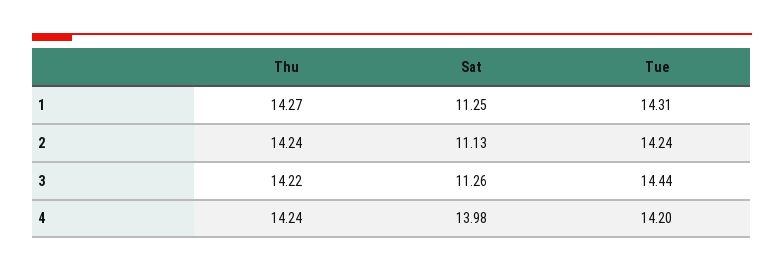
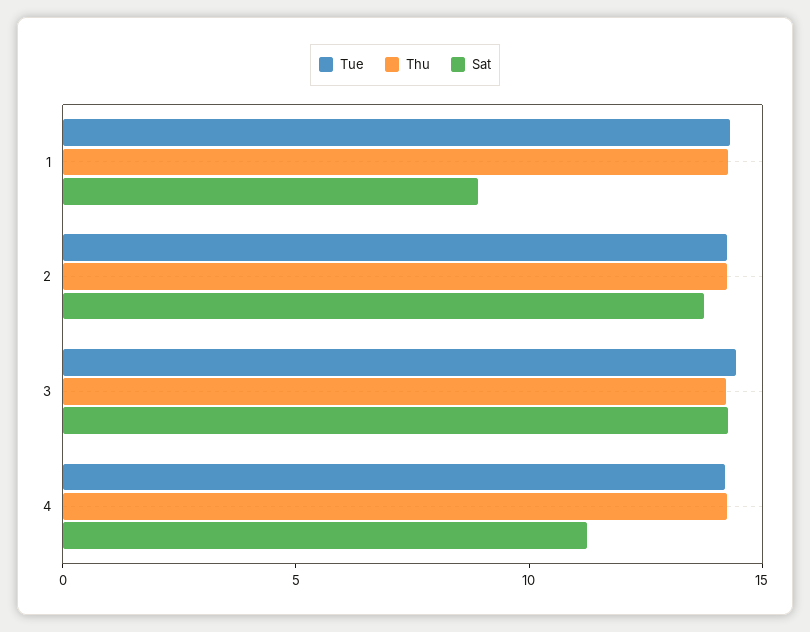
  {
    "Thu": {
      "1": 14.27,
      "2": 14.24,
      "3": 14.22,
      "4": 14.24
    },
    "Sat": {
-     "1": 11.25,
+     "1": 9,
-     "2": 11.13,
+     "2": 14,
-     "3": 11.26,
+     "3": 14,
-     "4": 13.98
+     "4": 11
    },
    "Tue": {
      "1": 14.31,
      "2": 14.24,
      "3": 14.44,
      "4": 14.2
    }
  }

